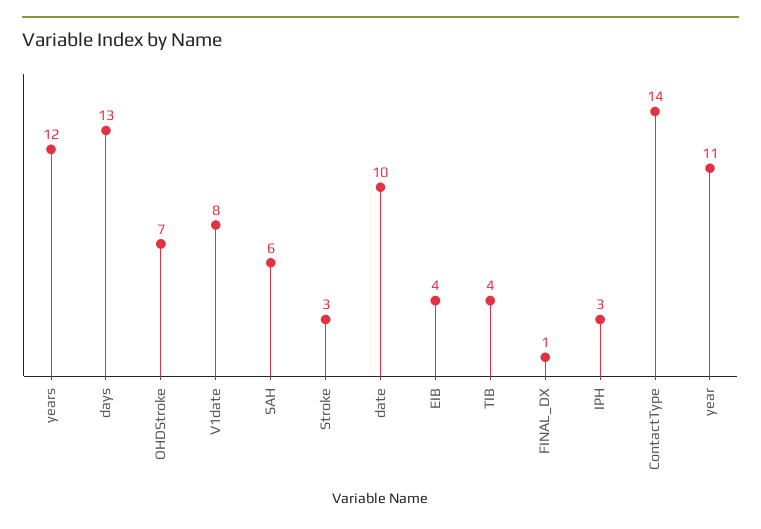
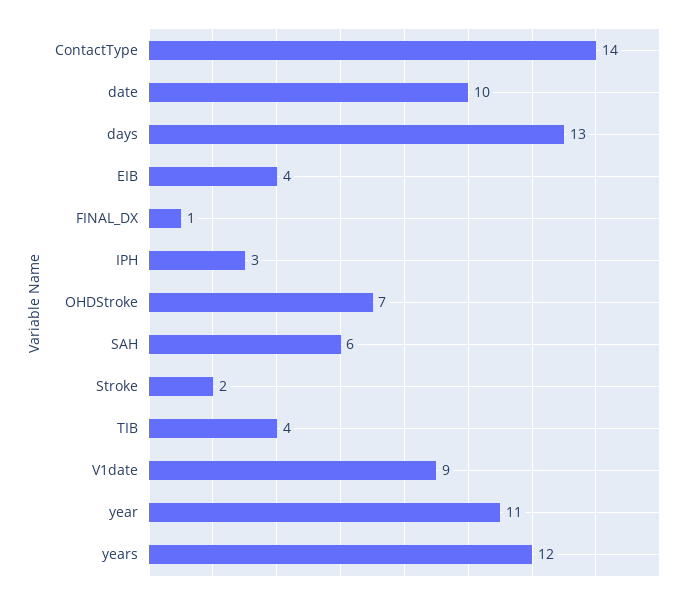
  {
    "years": 12,
    "days": 13,
    "OHDStroke": 7,
-   "V1date": 8,
+   "V1date": 9,
    "SAH": 6,
-   "Stroke": 3,
+   "Stroke": 2,
    "date": 10,
    "EIB": 4,
    "TIB": 4,
    "FINAL_DX": 1,
    "IPH": 3,
    "ContactType": 14,
    "year": 11
  }

